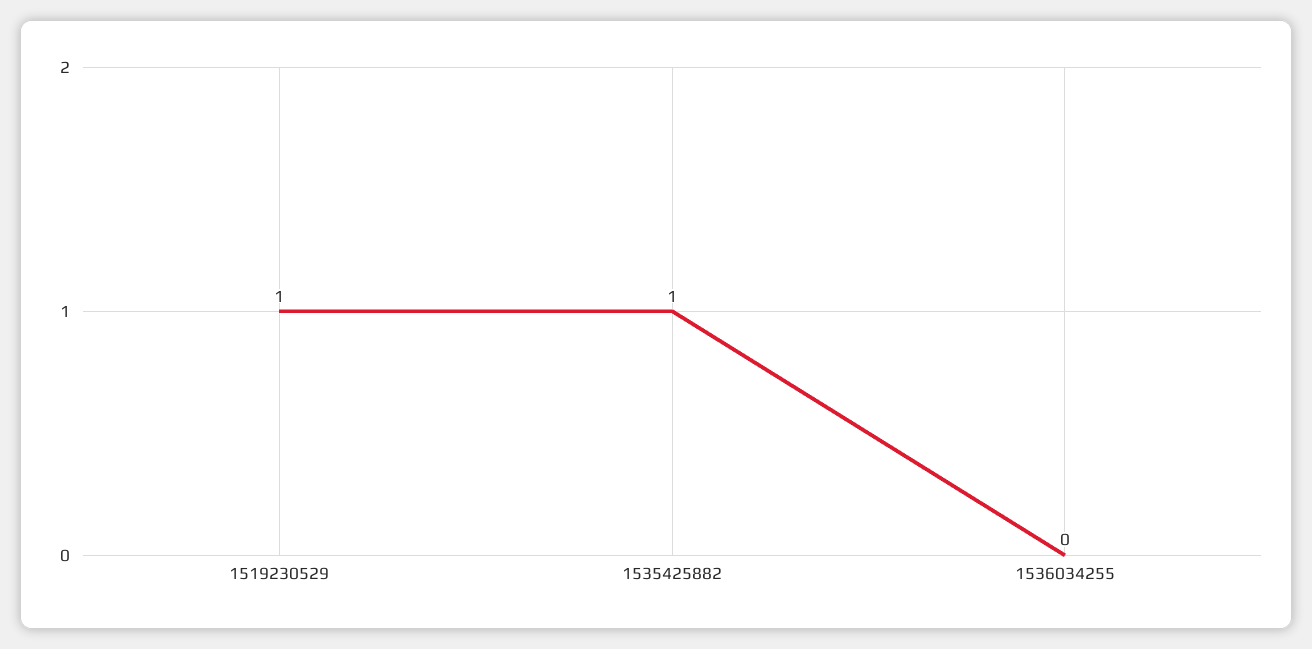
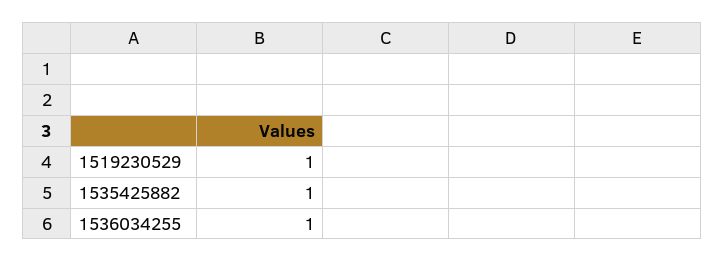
  {
    "1519230529": 1,
    "1535425882": 1,
-   "1536034255": 0
+   "1536034255": 1
  }

